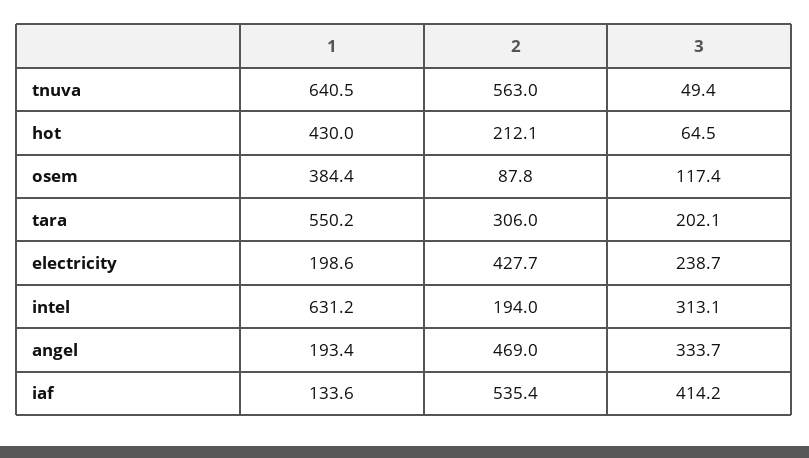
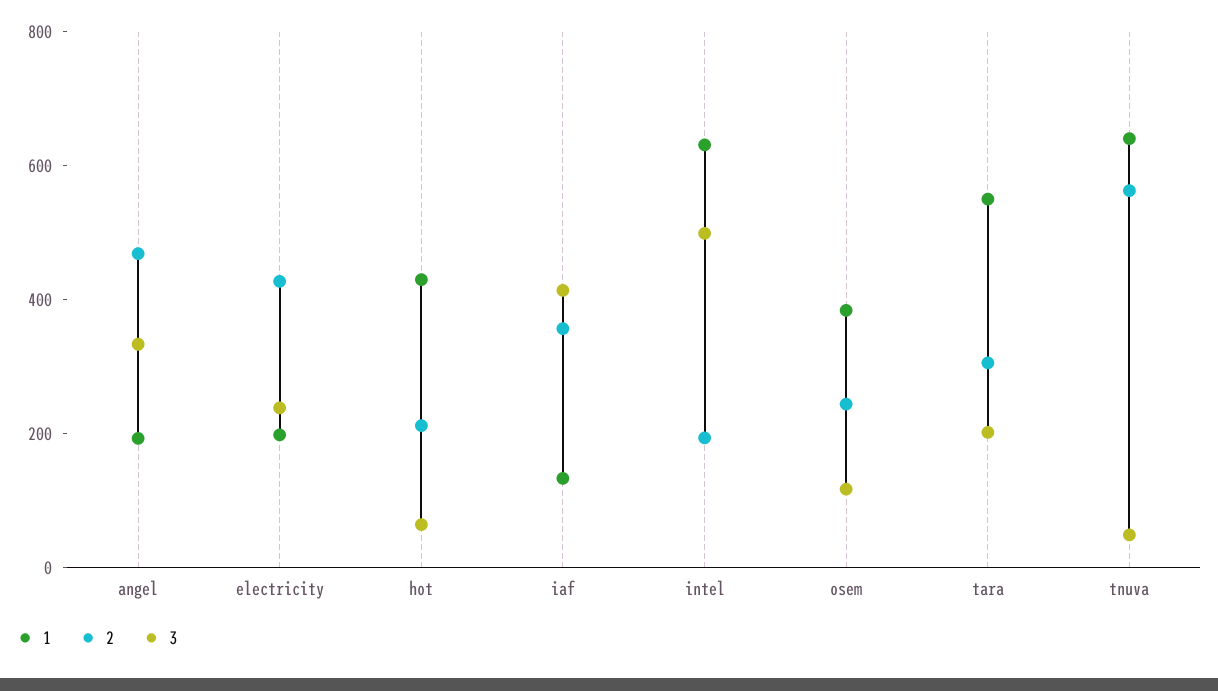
  {
    "1": {
      "tnuva": 640.5,
      "hot": 430,
      "osem": 384.4,
      "tara": 550.2,
      "electricity": 198.6,
      "intel": 631.2,
      "angel": 193.4,
      "iaf": 133.6
    },
    "2": {
      "tnuva": 563,
      "hot": 212.1,
-     "osem": 87.8,
+     "osem": 250,
      "tara": 306,
      "electricity": 427.7,
      "intel": 194,
      "angel": 469,
-     "iaf": 535.4
+     "iaf": 350
    },
    "3": {
      "tnuva": 49.4,
      "hot": 64.5,
      "osem": 117.4,
      "tara": 202.1,
      "electricity": 238.7,
-     "intel": 313.1,
+     "intel": 500,
      "angel": 333.7,
      "iaf": 414.2
    }
  }

